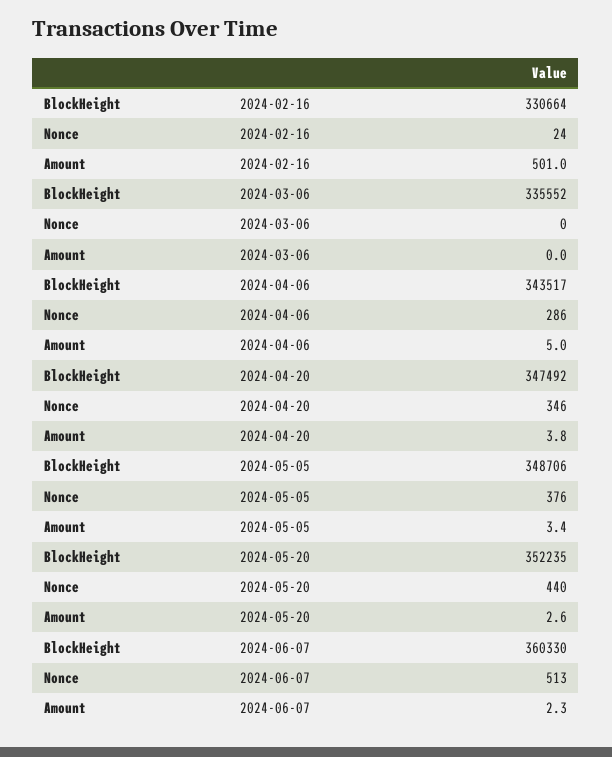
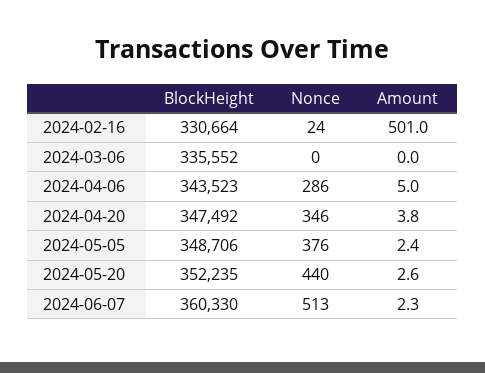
  {
    "BlockHeight": {
      "2024-02-16": 330664,
      "2024-03-06": 335552,
-     "2024-04-06": 343517,
+     "2024-04-06": 343523,
      "2024-04-20": 347492,
      "2024-05-05": 348706,
      "2024-05-20": 352235,
      "2024-06-07": 360330
    },
    "Nonce": {
      "2024-02-16": 24,
      "2024-03-06": 0,
      "2024-04-06": 286,
      "2024-04-20": 346,
      "2024-05-05": 376,
      "2024-05-20": 440,
      "2024-06-07": 513
    },
    "Amount": {
      "2024-02-16": 501,
      "2024-03-06": 0,
      "2024-04-06": 5,
      "2024-04-20": 3.8,
-     "2024-05-05": 3.4,
+     "2024-05-05": 2.4,
      "2024-05-20": 2.6,
      "2024-06-07": 2.3
    }
  }

